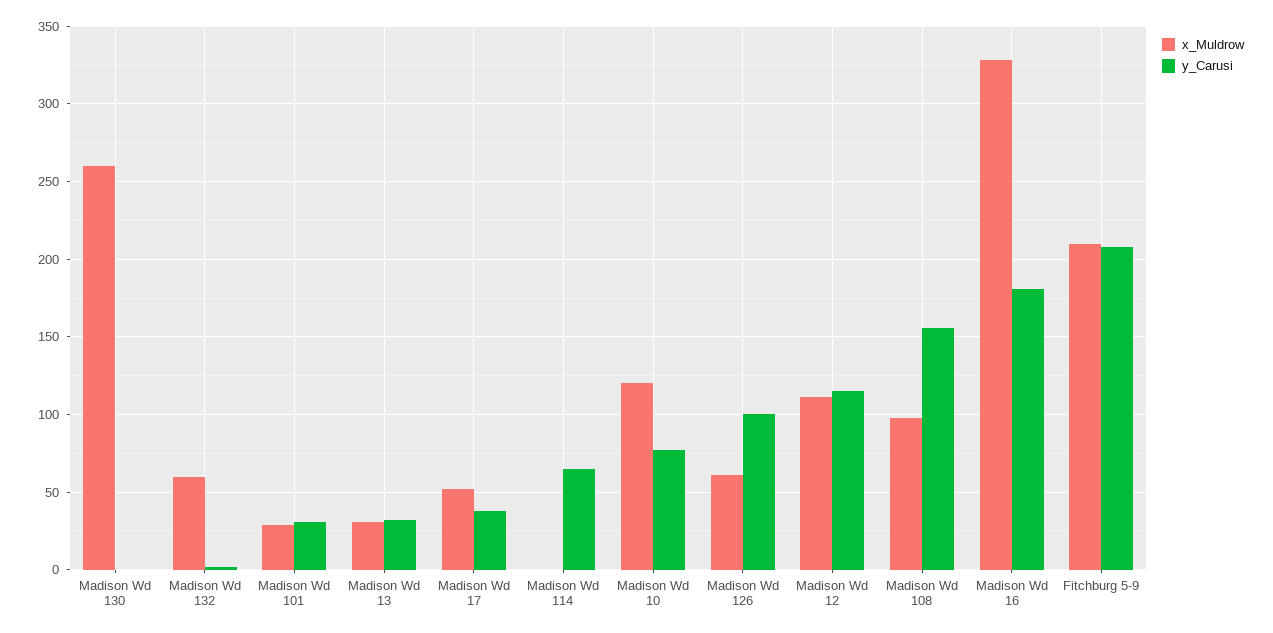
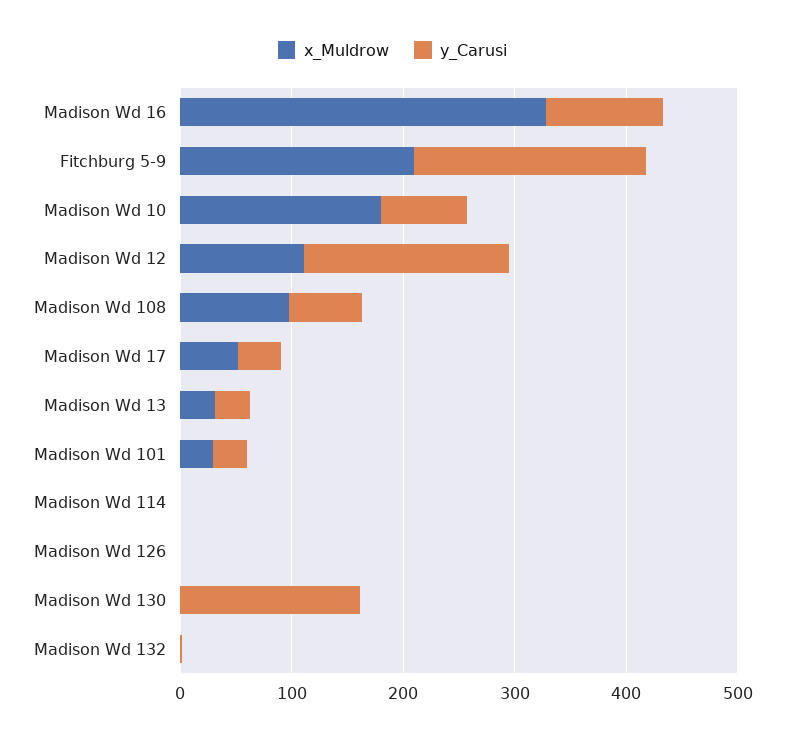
  {
    "x_Muldrow": {
-     "Madison Wd 130": 260,
+     "Madison Wd 130": 0,
-     "Madison Wd 132": 60,
+     "Madison Wd 132": 0,
      "Madison Wd 101": 30,
      "Madison Wd 13": 30,
      "Madison Wd 17": 50,
      "Madison Wd 114": 0,
-     "Madison Wd 10": 120,
+     "Madison Wd 10": 180,
-     "Madison Wd 126": 60,
+     "Madison Wd 126": 0,
      "Madison Wd 12": 110,
      "Madison Wd 108": 100,
      "Madison Wd 16": 330,
      "Fitchburg 5-9": 210
    },
    "y_Carusi": {
-     "Madison Wd 130": 0,
+     "Madison Wd 130": 160,
      "Madison Wd 132": 0,
      "Madison Wd 101": 30,
      "Madison Wd 13": 30,
      "Madison Wd 17": 40,
-     "Madison Wd 114": 65,
+     "Madison Wd 114": 0,
      "Madison Wd 10": 75,
-     "Madison Wd 126": 100,
+     "Madison Wd 126": 0,
-     "Madison Wd 12": 115,
+     "Madison Wd 12": 180,
-     "Madison Wd 108": 155,
+     "Madison Wd 108": 60,
-     "Madison Wd 16": 180,
+     "Madison Wd 16": 100,
      "Fitchburg 5-9": 210
    }
  }

